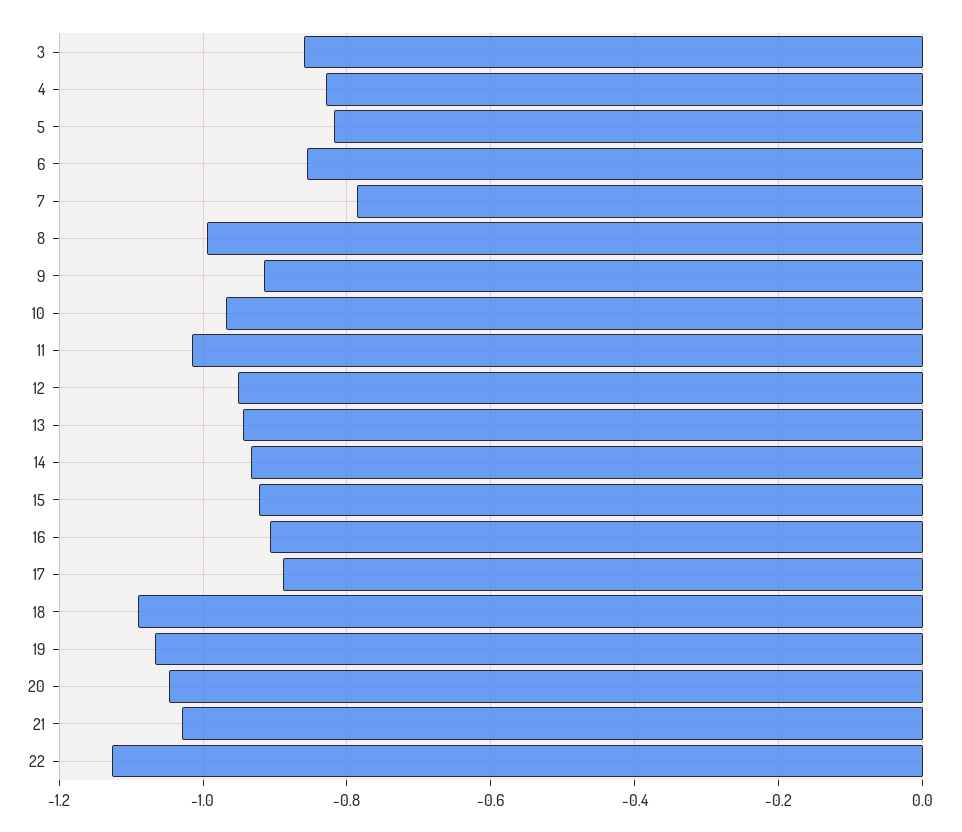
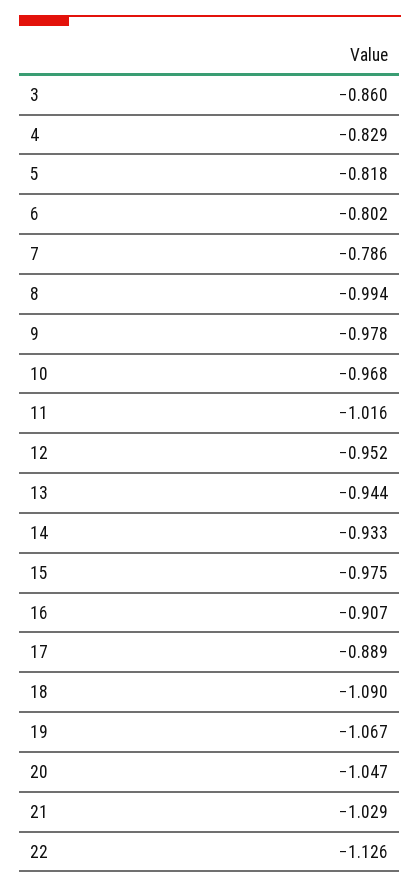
  {
    "3": -0.86,
    "4": -0.829,
    "5": -0.818,
-   "6": -0.86,
+   "6": -0.802,
    "7": -0.786,
    "8": -0.994,
-   "9": -0.92,
+   "9": -0.978,
    "10": -0.968,
    "11": -1.016,
    "12": -0.952,
    "13": -0.944,
    "14": -0.933,
-   "15": -0.92,
+   "15": -0.975,
    "16": -0.907,
    "17": -0.889,
    "18": -1.09,
    "19": -1.067,
    "20": -1.047,
    "21": -1.029,
    "22": -1.126
  }

